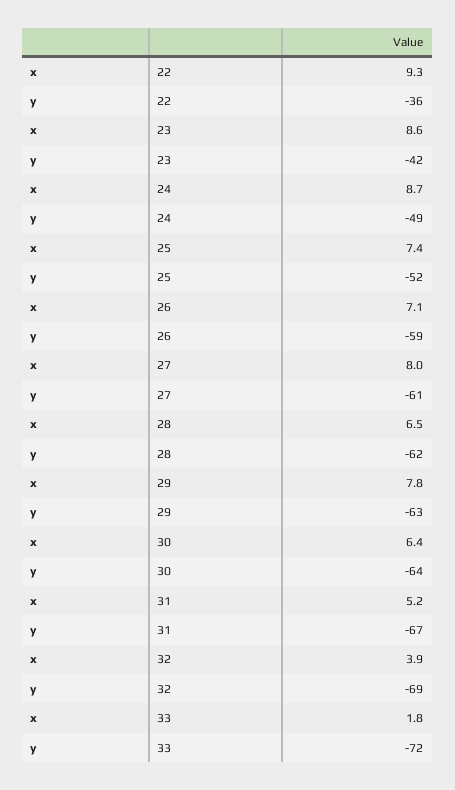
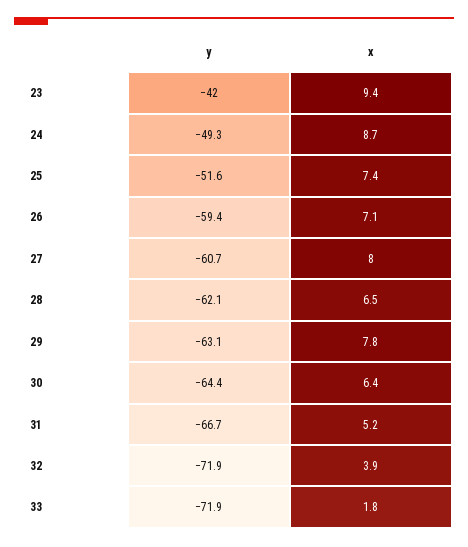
  {
    "x": {
-     "22": 9.3,
-     "23": 8.6,
+     "23": 9.4,
      "24": 8.7,
      "25": 7.4,
      "26": 7.1,
      "27": 8,
      "28": 6.5,
      "29": 7.8,
      "30": 6.4,
      "31": 5.2,
      "32": 3.9,
      "33": 1.8
    },
    "y": {
-     "22": -36,
      "23": -42,
      "24": -49.3,
      "25": -51.6,
      "26": -59.4,
      "27": -60.7,
      "28": -62.1,
      "29": -63.1,
      "30": -64.4,
      "31": -66.7,
-     "32": -69,
+     "32": -71.9,
      "33": -71.9
    }
  }

